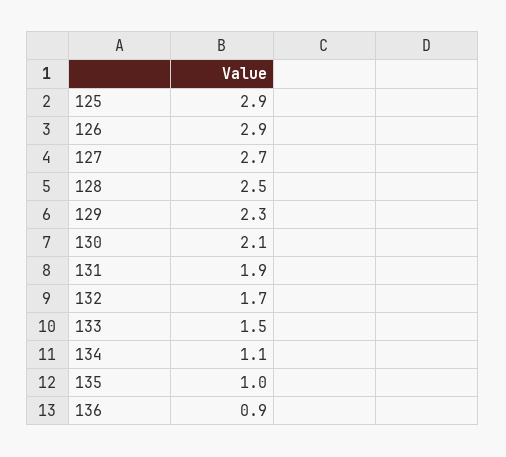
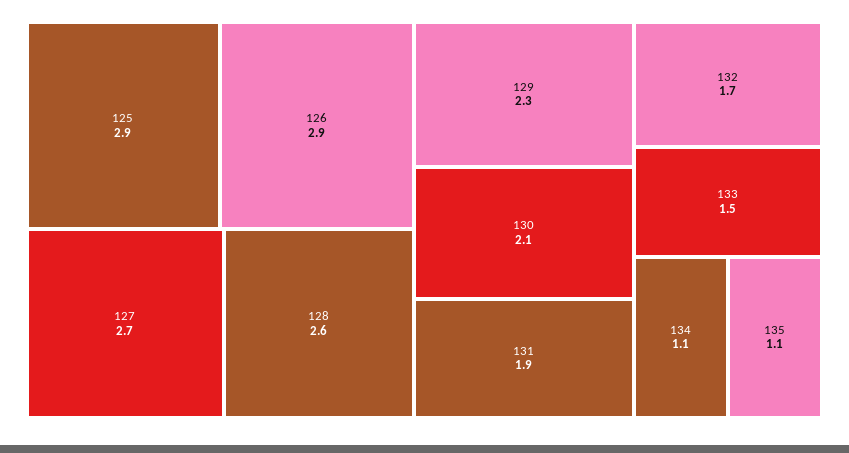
  {
    "125": 2.9,
    "126": 2.9,
    "127": 2.7,
-   "128": 2.5,
+   "128": 2.6,
    "129": 2.3,
    "130": 2.1,
    "131": 1.9,
    "132": 1.7,
    "133": 1.5,
    "134": 1.1,
-   "135": 1,
+   "135": 1.1
-   "136": 0.9
  }

